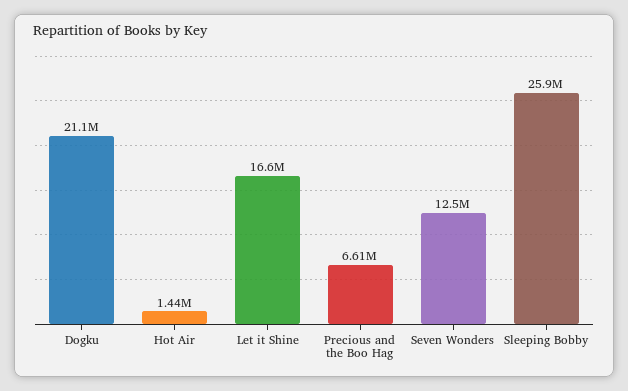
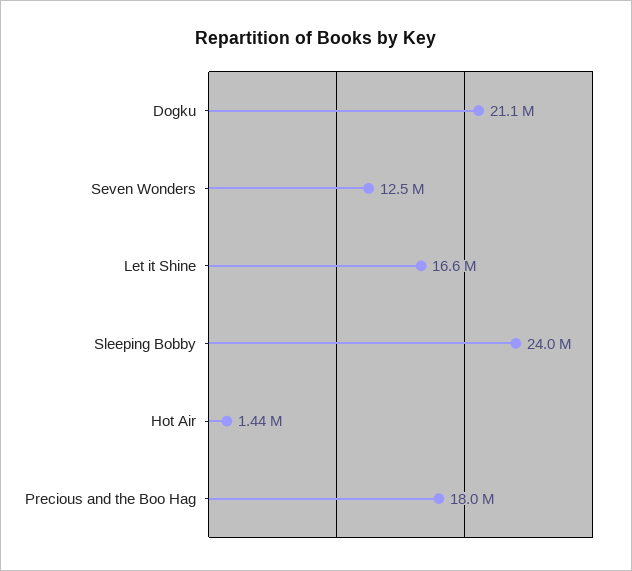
  {
    "Dogku": 21100000,
    "Hot Air": 1440000,
    "Let it Shine": 16600000,
-   "Precious and the Boo Hag": 6610000,
+   "Precious and the Boo Hag": 18000000,
    "Seven Wonders": 12500000,
-   "Sleeping Bobby": 25900000
+   "Sleeping Bobby": 24000000
  }

